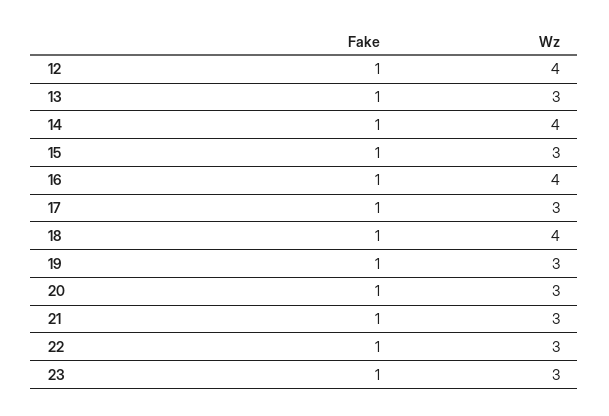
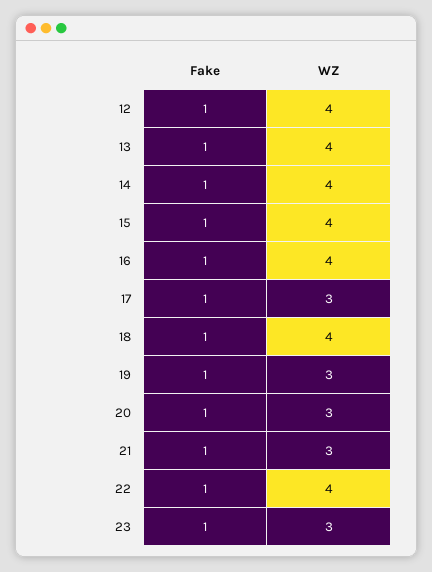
  {
    "Fake": {
      "12": 1,
      "13": 1,
      "14": 1,
      "15": 1,
      "16": 1,
      "17": 1,
      "18": 1,
      "19": 1,
      "20": 1,
      "21": 1,
      "22": 1,
      "23": 1
    },
    "Wz": {
      "12": 4,
-     "13": 3,
+     "13": 4,
      "14": 4,
-     "15": 3,
+     "15": 4,
      "16": 4,
      "17": 3,
      "18": 4,
      "19": 3,
      "20": 3,
      "21": 3,
-     "22": 3,
+     "22": 4,
      "23": 3
    }
  }

